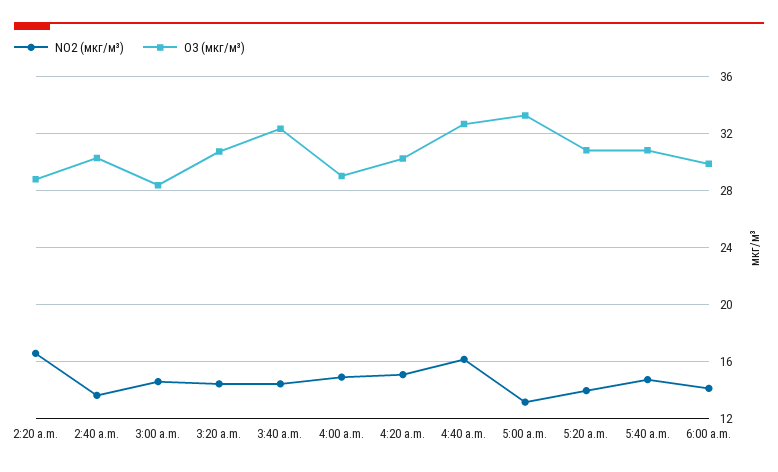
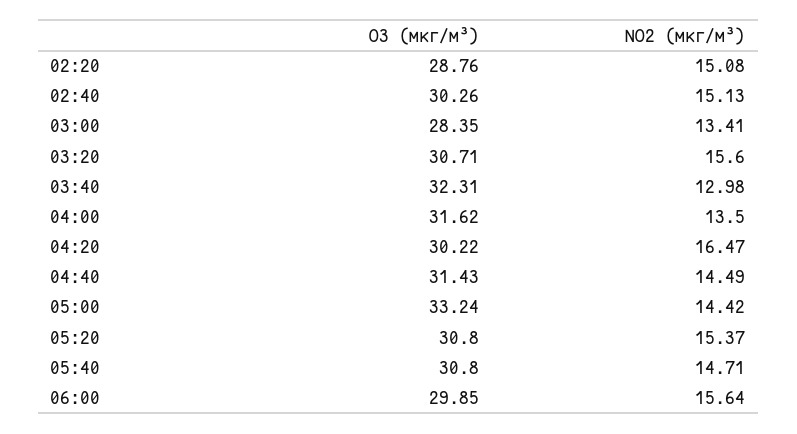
  {
    "NO2 (мкг/м³)": {
-     "2:20 a.m.": 16.5,
+     "2:20 a.m.": 15.08,
-     "2:40 a.m.": 13.5,
+     "2:40 a.m.": 15.13,
-     "3:00 a.m.": 14.5,
+     "3:00 a.m.": 13.41,
-     "3:20 a.m.": 14.5,
+     "3:20 a.m.": 15.6,
-     "3:40 a.m.": 14.5,
+     "3:40 a.m.": 12.98,
-     "4:00 a.m.": 15,
+     "4:00 a.m.": 13.5,
-     "4:20 a.m.": 15,
+     "4:20 a.m.": 16.47,
-     "4:40 a.m.": 16,
+     "4:40 a.m.": 14.49,
-     "5:00 a.m.": 13,
+     "5:00 a.m.": 14.42,
-     "5:20 a.m.": 14,
+     "5:20 a.m.": 15.37,
      "5:40 a.m.": 14.71,
-     "6:00 a.m.": 14
+     "6:00 a.m.": 15.64
    },
    "O3 (мкг/м³)": {
      "2:20 a.m.": 28.76,
      "2:40 a.m.": 30.26,
      "3:00 a.m.": 28.35,
      "3:20 a.m.": 30.71,
      "3:40 a.m.": 32.31,
-     "4:00 a.m.": 29,
+     "4:00 a.m.": 31.62,
      "4:20 a.m.": 30.22,
-     "4:40 a.m.": 32.5,
+     "4:40 a.m.": 31.43,
      "5:00 a.m.": 33.24,
      "5:20 a.m.": 30.8,
      "5:40 a.m.": 30.8,
      "6:00 a.m.": 29.85
    }
  }

